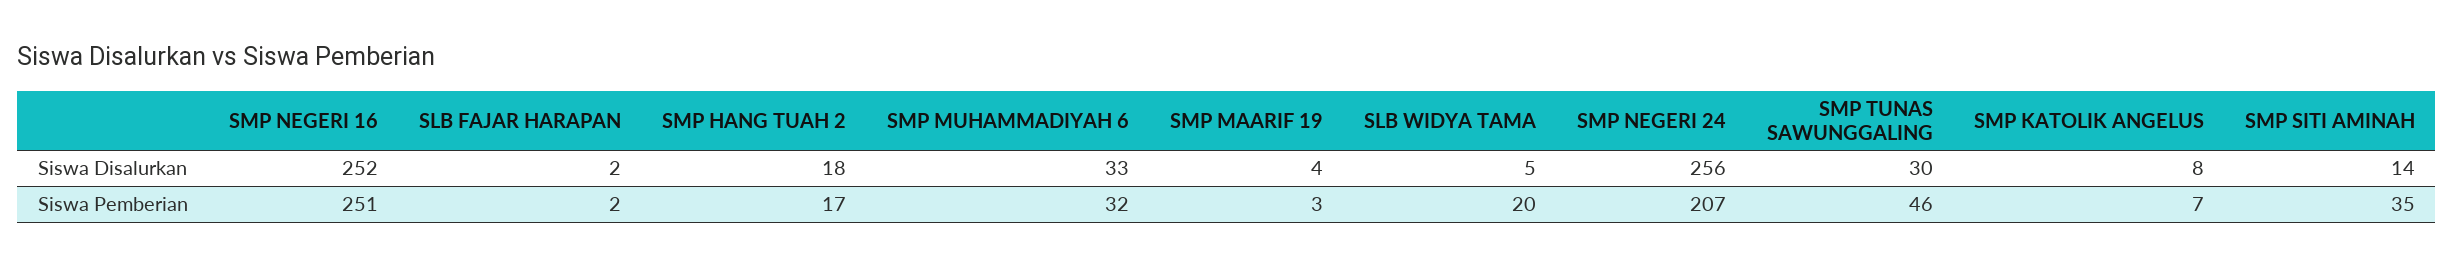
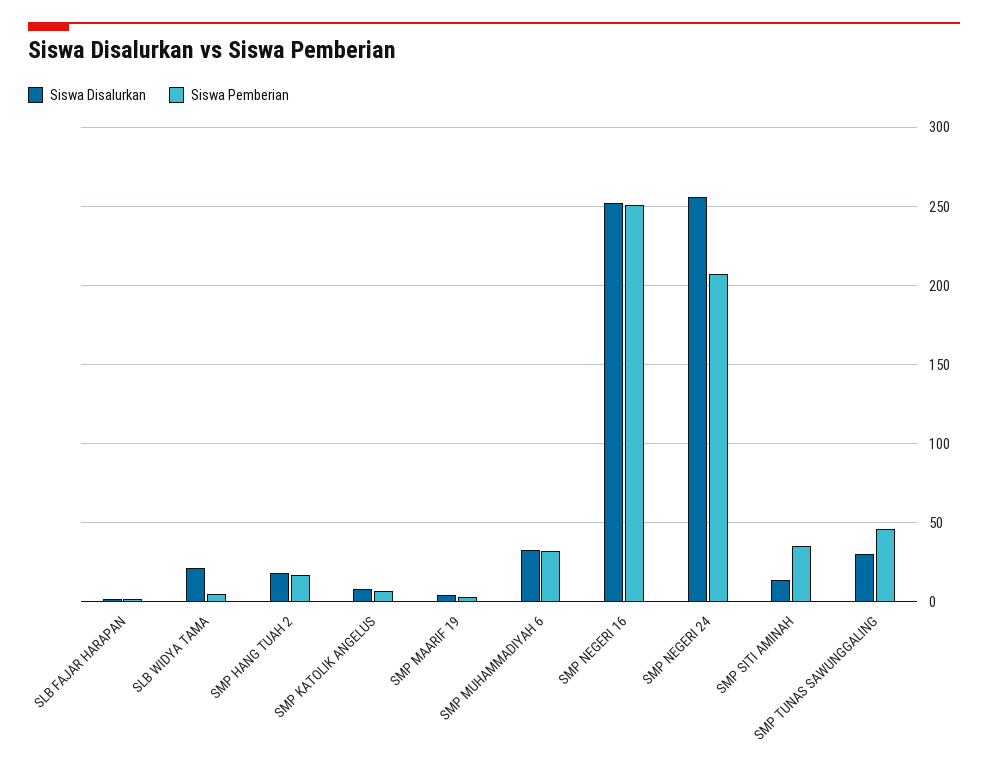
  {
    "Siswa Disalurkan": {
      "SMP NEGERI 16": 252,
      "SLB FAJAR HARAPAN": 2,
      "SMP HANG TUAH 2": 18,
      "SMP MUHAMMADIYAH 6": 33,
      "SMP MAARIF 19": 4,
-     "SLB WIDYA TAMA": 5,
+     "SLB WIDYA TAMA": 20,
      "SMP NEGERI 24": 256,
      "SMP TUNAS SAWUNGGALING": 30,
      "SMP KATOLIK ANGELUS": 8,
      "SMP SITI AMINAH": 14
    },
    "Siswa Pemberian": {
      "SMP NEGERI 16": 251,
      "SLB FAJAR HARAPAN": 2,
      "SMP HANG TUAH 2": 17,
      "SMP MUHAMMADIYAH 6": 32,
      "SMP MAARIF 19": 3,
-     "SLB WIDYA TAMA": 20,
+     "SLB WIDYA TAMA": 5,
      "SMP NEGERI 24": 207,
      "SMP TUNAS SAWUNGGALING": 46,
      "SMP KATOLIK ANGELUS": 7,
      "SMP SITI AMINAH": 35
    }
  }

